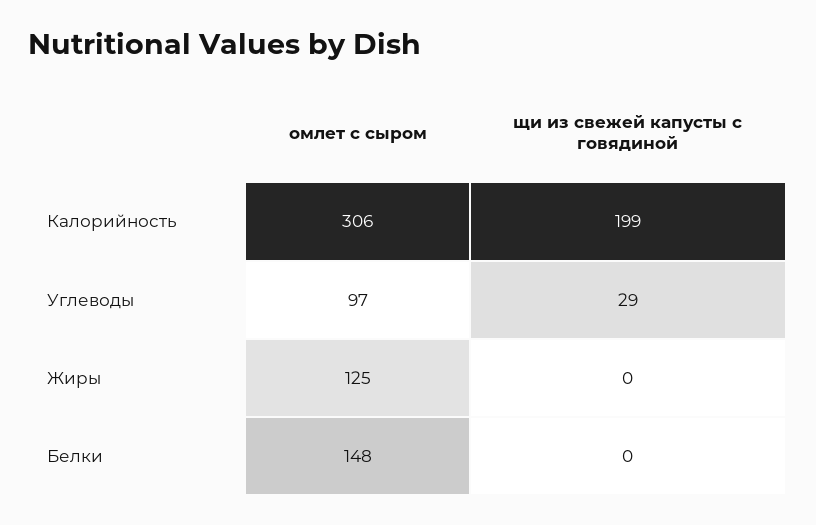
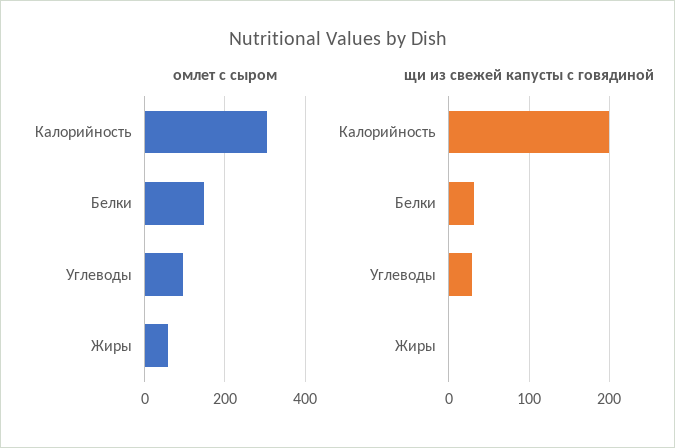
  {
    "омлет с сыром": {
      "Калорийность": 306,
      "Углеводы": 97,
-     "Жиры": 125,
+     "Жиры": 60,
      "Белки": 148
    },
    "щи из свежей капусты с говядиной": {
      "Калорийность": 199,
      "Углеводы": 29,
      "Жиры": 0,
-     "Белки": 0
+     "Белки": 30
    }
  }

